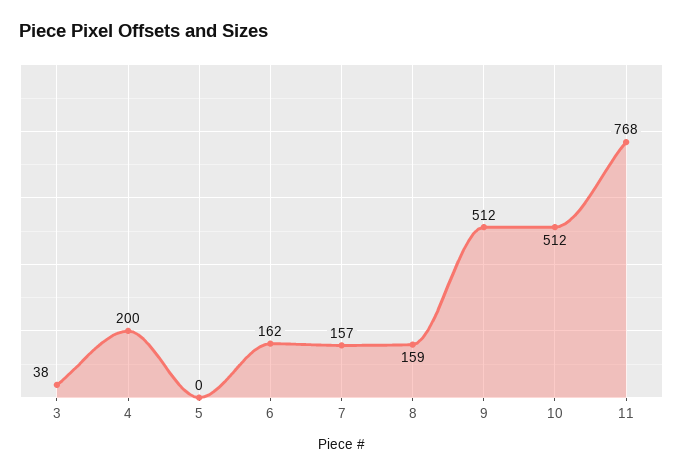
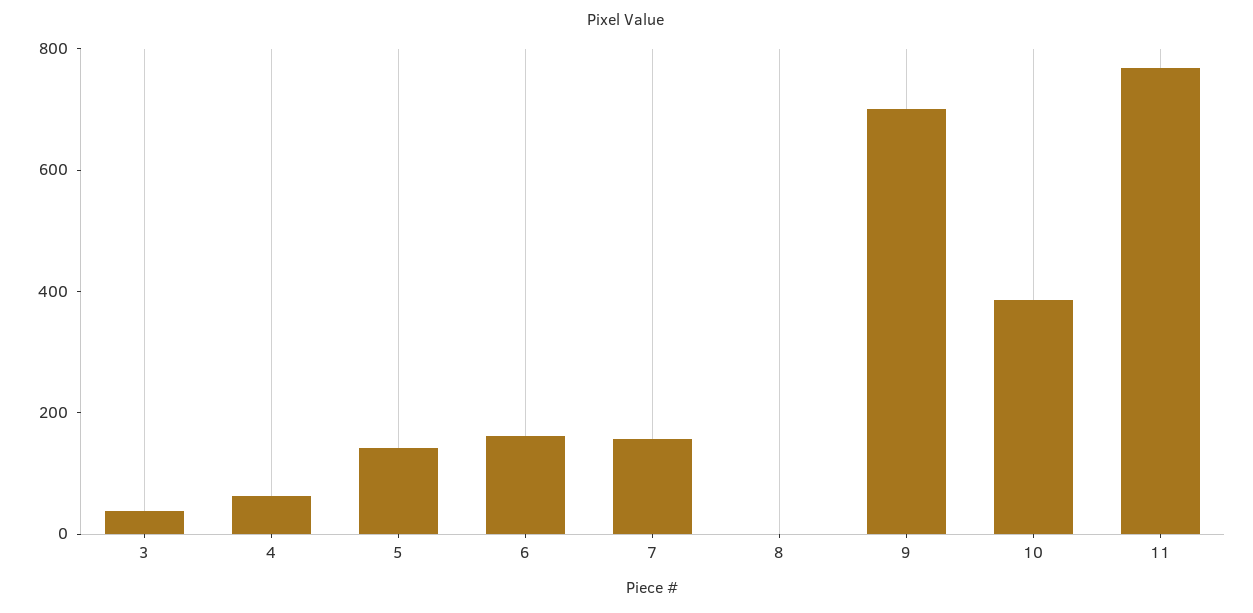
  {
    "3": 38,
-   "4": 200,
+   "4": 50,
-   "5": 0,
+   "5": 150,
    "6": 162,
    "7": 157,
-   "8": 159,
+   "8": 0,
-   "9": 512,
+   "9": 700,
-   "10": 512,
+   "10": 400,
    "11": 768
  }

